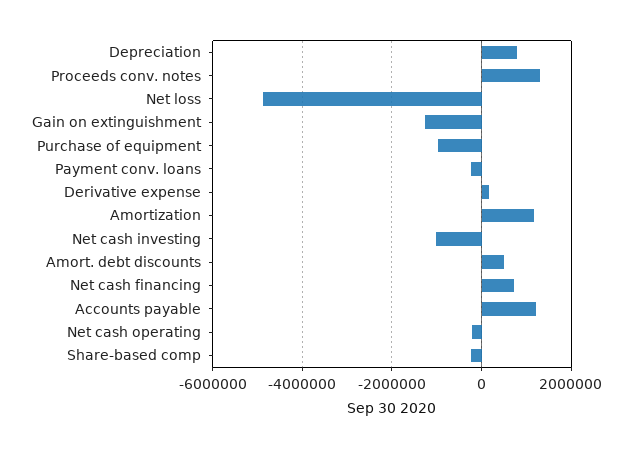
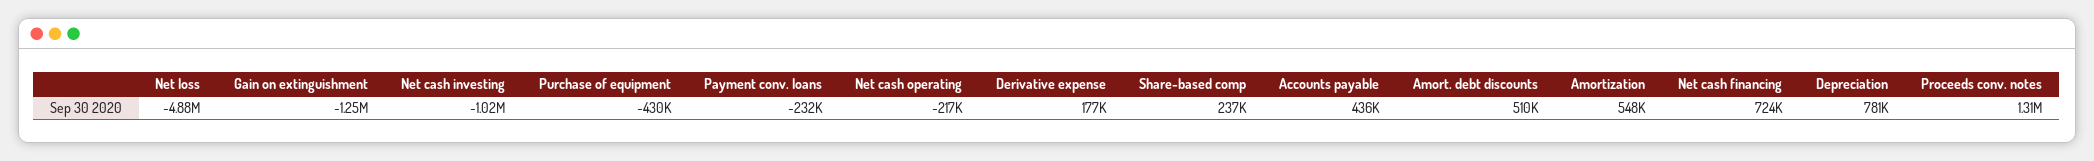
  {
    "Depreciation": 781000,
    "Proceeds conv. notes": 1310000,
    "Net loss": -4880000,
    "Gain on extinguishment": -1250000,
-   "Purchase of equipment": -1000000,
+   "Purchase of equipment": -430000,
    "Payment conv. loans": -232000,
    "Derivative expense": 177000,
-   "Amortization": 1200000,
+   "Amortization": 548000,
    "Net cash investing": -1020000,
    "Amort. debt discounts": 510000,
    "Net cash financing": 724000,
-   "Accounts payable": 1200000,
+   "Accounts payable": 436000,
    "Net cash operating": -217000,
-   "Share-based comp": -200000
+   "Share-based comp": 237000
  }

